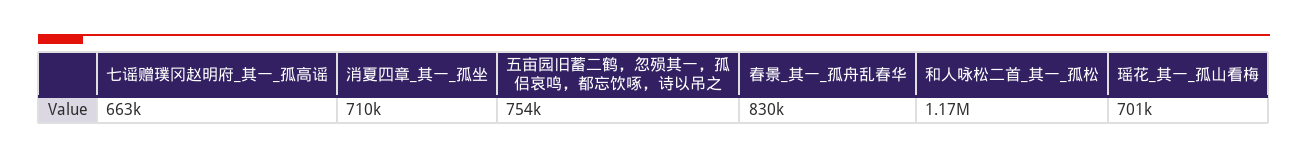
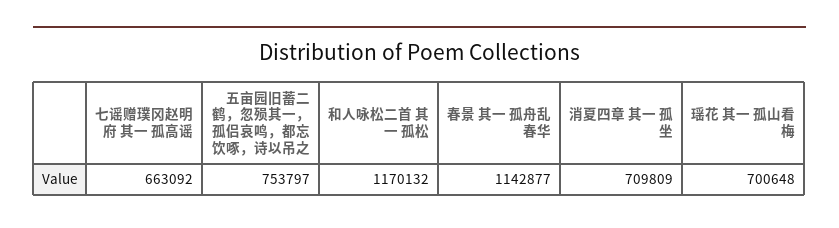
  {
    "七谣赠璞冈赵明府_其一_孤高谣": 663092,
    "消夏四章_其一_孤坐": 709809,
    "五亩园旧蓄二鹤，忽殒其一，孤侣哀鸣，都忘饮啄，诗以吊之": 753797,
-   "春景_其一_孤舟乱春华": 830000,
+   "春景_其一_孤舟乱春华": 1142877,
    "和人咏松二首_其一_孤松": 1170132,
    "瑶花_其一_孤山看梅": 700648
  }

